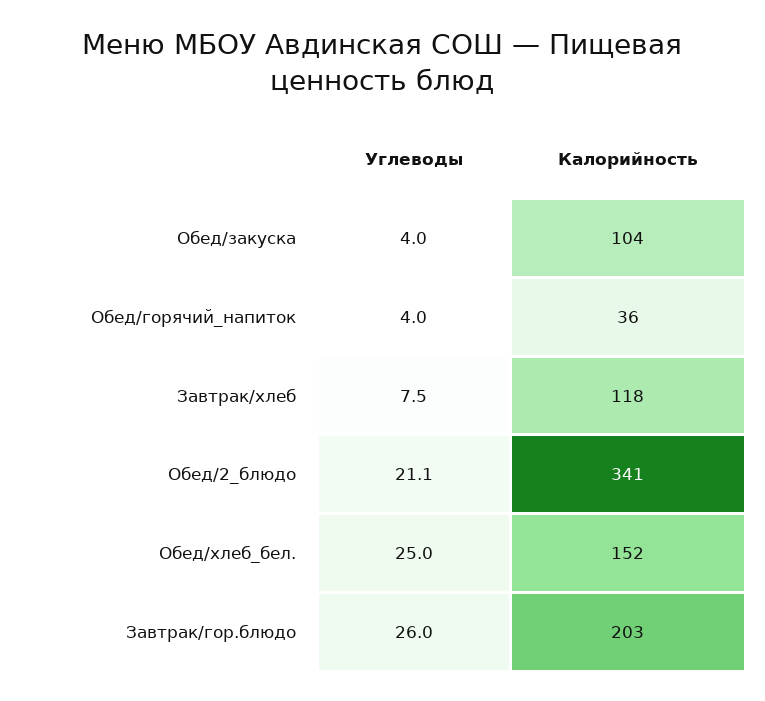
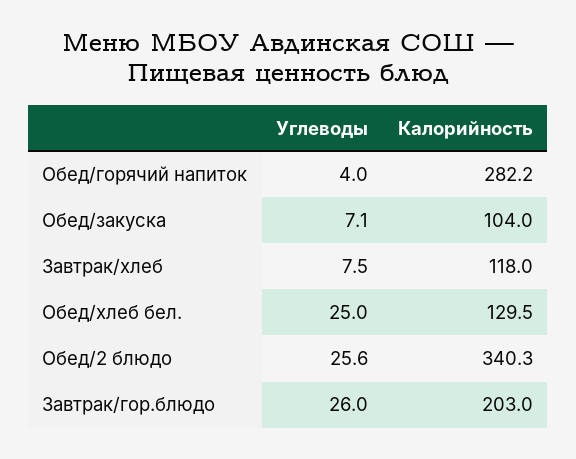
  {
    "Углеводы": {
-     "Обед/закуска": 4,
+     "Обед/закуска": 7.1,
      "Обед/горячий_напиток": 4,
      "Завтрак/хлеб": 7.5,
-     "Обед/2_блюдо": 21.1,
+     "Обед/2_блюдо": 25.6,
      "Обед/хлеб_бел.": 25,
      "Завтрак/гор.блюдо": 26
    },
    "Калорийность": {
      "Обед/закуска": 104,
-     "Обед/горячий_напиток": 36,
+     "Обед/горячий_напиток": 282.2,
      "Завтрак/хлеб": 118,
-     "Обед/2_блюдо": 341,
+     "Обед/2_блюдо": 340.3,
-     "Обед/хлеб_бел.": 152,
+     "Обед/хлеб_бел.": 129.5,
      "Завтрак/гор.блюдо": 203
    }
  }

